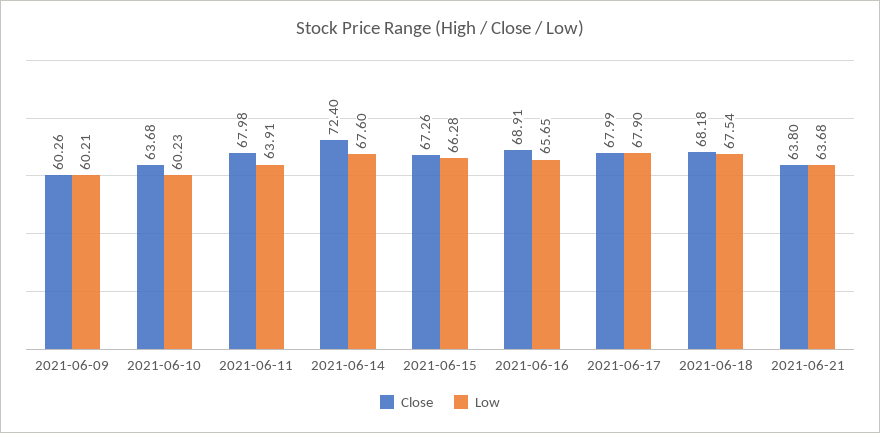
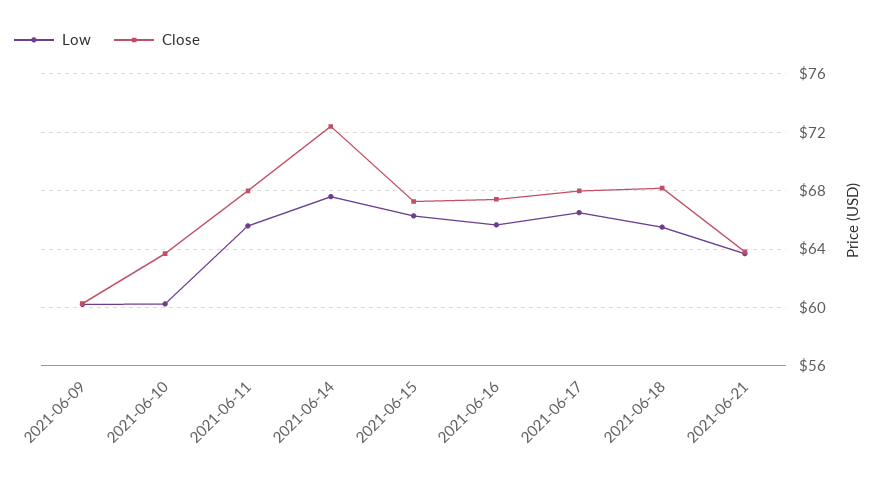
  {
    "Close": {
      "2021-06-09": 60.26,
      "2021-06-10": 63.68,
      "2021-06-11": 67.98,
      "2021-06-14": 72.4,
      "2021-06-15": 67.26,
-     "2021-06-16": 68.91,
+     "2021-06-16": 67.5,
      "2021-06-17": 67.99,
      "2021-06-18": 68.18,
      "2021-06-21": 63.8
    },
    "Low": {
      "2021-06-09": 60.21,
      "2021-06-10": 60.23,
-     "2021-06-11": 63.91,
+     "2021-06-11": 65.5,
      "2021-06-14": 67.6,
      "2021-06-15": 66.28,
      "2021-06-16": 65.65,
-     "2021-06-17": 67.9,
+     "2021-06-17": 66.5,
-     "2021-06-18": 67.54,
+     "2021-06-18": 65.5,
      "2021-06-21": 63.68
    }
  }

